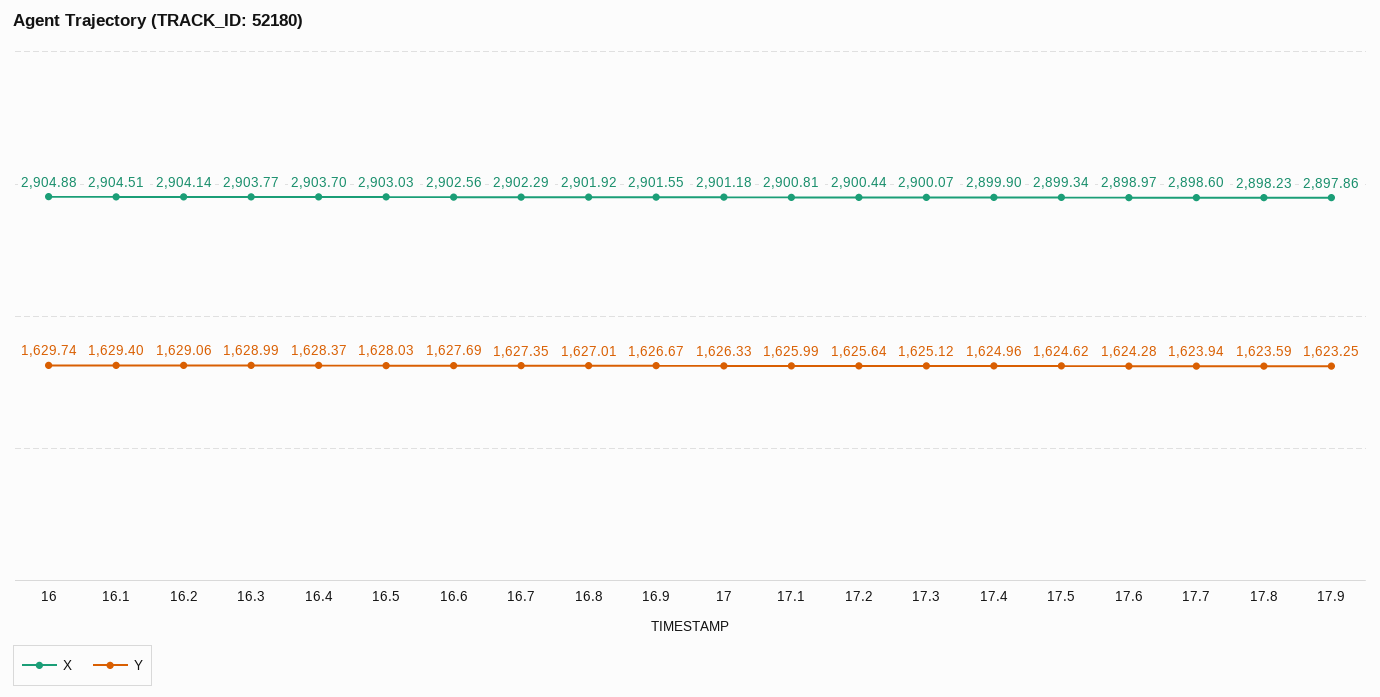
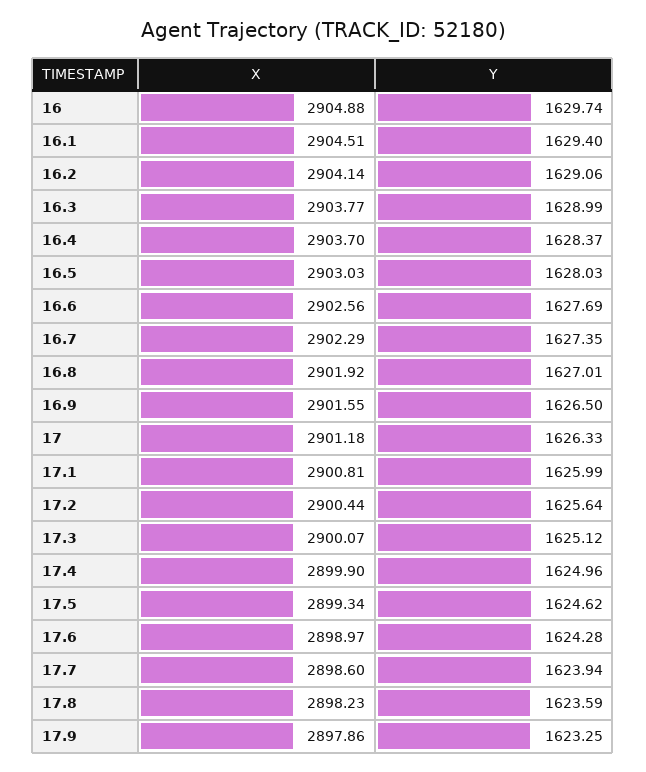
  {
    "X": {
      "16": 2904.88,
      "16.1": 2904.51,
      "16.2": 2904.14,
      "16.3": 2903.77,
      "16.4": 2903.7,
      "16.5": 2903.03,
      "16.6": 2902.56,
      "16.7": 2902.29,
      "16.8": 2901.92,
      "16.9": 2901.55,
      "17": 2901.18,
      "17.1": 2900.81,
      "17.2": 2900.44,
      "17.3": 2900.07,
      "17.4": 2899.9,
      "17.5": 2899.34,
      "17.6": 2898.97,
      "17.7": 2898.6,
      "17.8": 2898.23,
      "17.9": 2897.86
    },
    "Y": {
      "16": 1629.74,
      "16.1": 1629.4,
      "16.2": 1629.06,
      "16.3": 1628.99,
      "16.4": 1628.37,
      "16.5": 1628.03,
      "16.6": 1627.69,
      "16.7": 1627.35,
      "16.8": 1627.01,
-     "16.9": 1626.67,
+     "16.9": 1626.5,
      "17": 1626.33,
      "17.1": 1625.99,
      "17.2": 1625.64,
      "17.3": 1625.12,
      "17.4": 1624.96,
      "17.5": 1624.62,
      "17.6": 1624.28,
      "17.7": 1623.94,
      "17.8": 1623.59,
      "17.9": 1623.25
    }
  }

